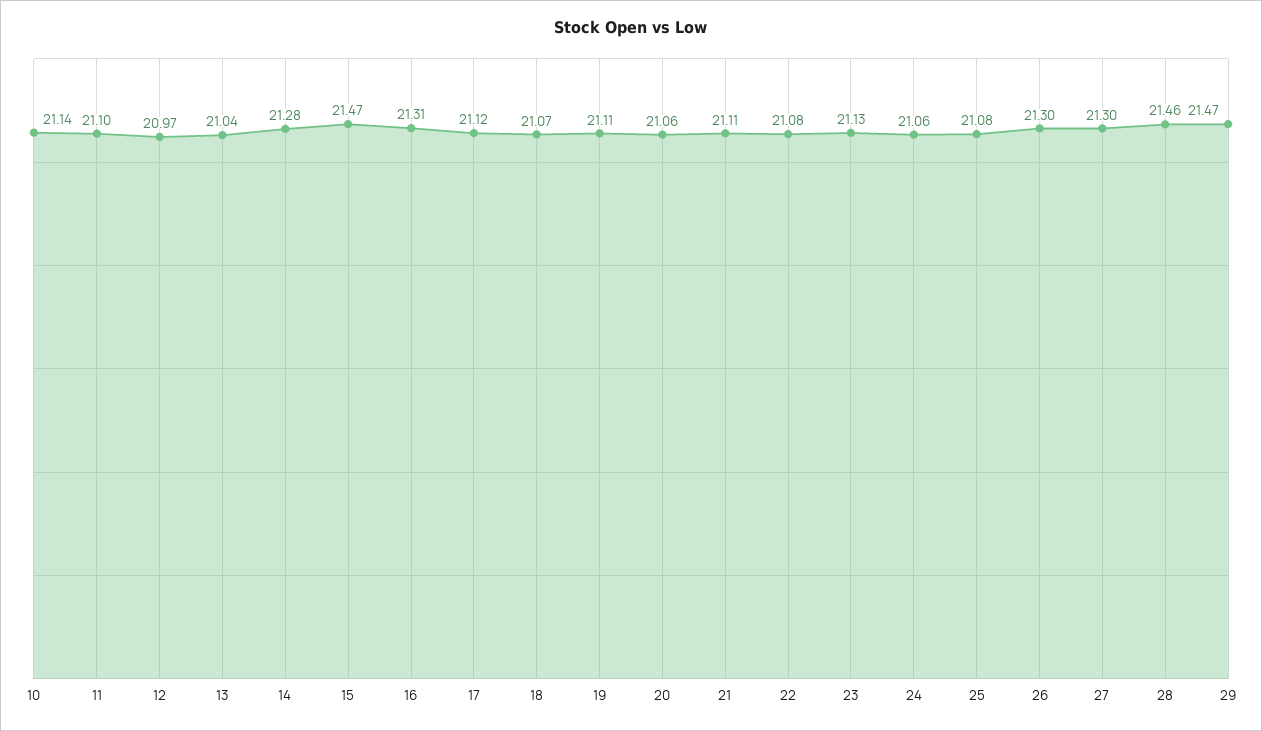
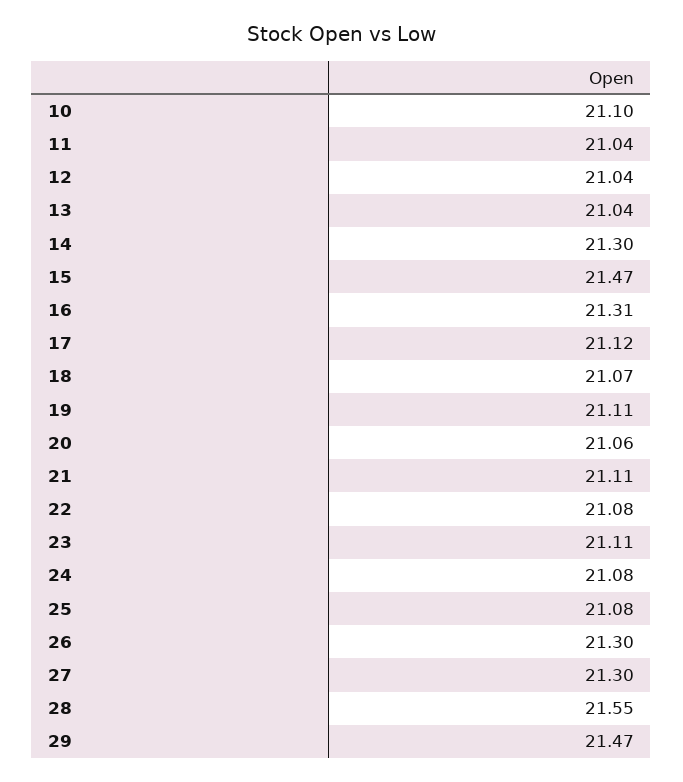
  {
-   "10": 21.14,
+   "10": 21.1,
-   "11": 21.1,
+   "11": 21.04,
-   "12": 20.97,
+   "12": 21.04,
    "13": 21.04,
-   "14": 21.28,
+   "14": 21.3,
    "15": 21.47,
    "16": 21.31,
    "17": 21.12,
    "18": 21.07,
    "19": 21.11,
    "20": 21.06,
    "21": 21.11,
    "22": 21.08,
-   "23": 21.13,
+   "23": 21.11,
-   "24": 21.06,
+   "24": 21.08,
    "25": 21.08,
    "26": 21.3,
    "27": 21.3,
-   "28": 21.46,
+   "28": 21.55,
    "29": 21.47
  }

